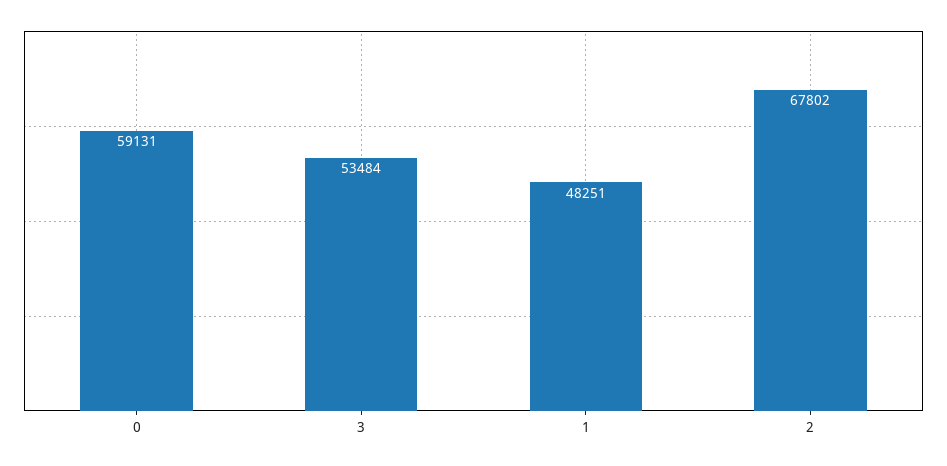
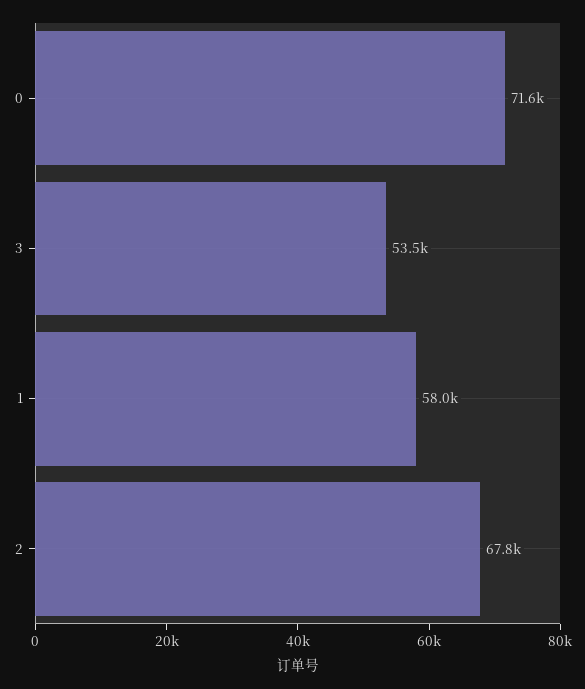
  {
-   "0": 59131,
+   "0": 71600,
    "3": 53484,
-   "1": 48251,
+   "1": 58000,
    "2": 67802
  }

